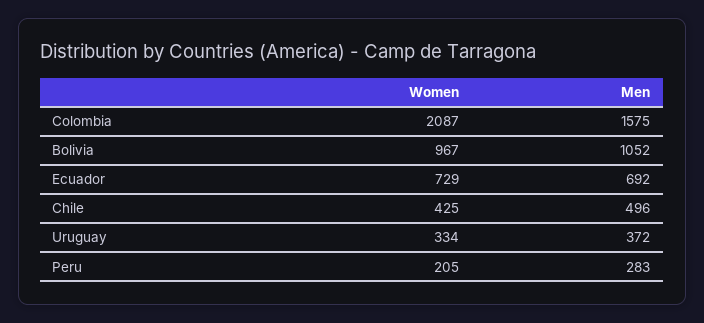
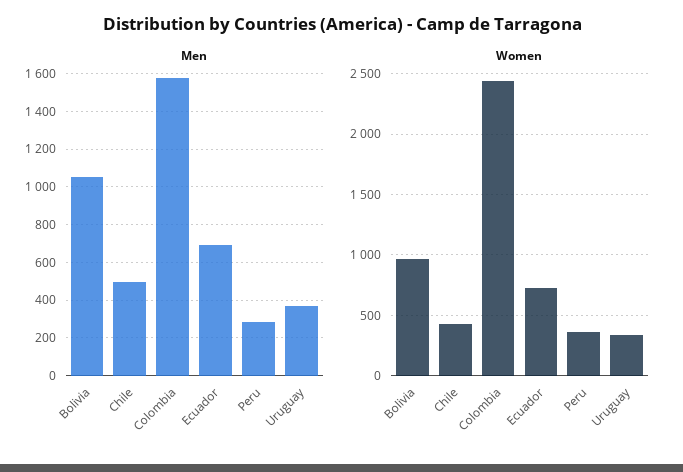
  {
    "Women": {
-     "Colombia": 2087,
+     "Colombia": 2450,
      "Bolivia": 967,
      "Ecuador": 729,
      "Chile": 425,
      "Uruguay": 334,
-     "Peru": 205
+     "Peru": 350
    },
    "Men": {
      "Colombia": 1575,
      "Bolivia": 1052,
      "Ecuador": 692,
      "Chile": 496,
      "Uruguay": 372,
      "Peru": 283
    }
  }

